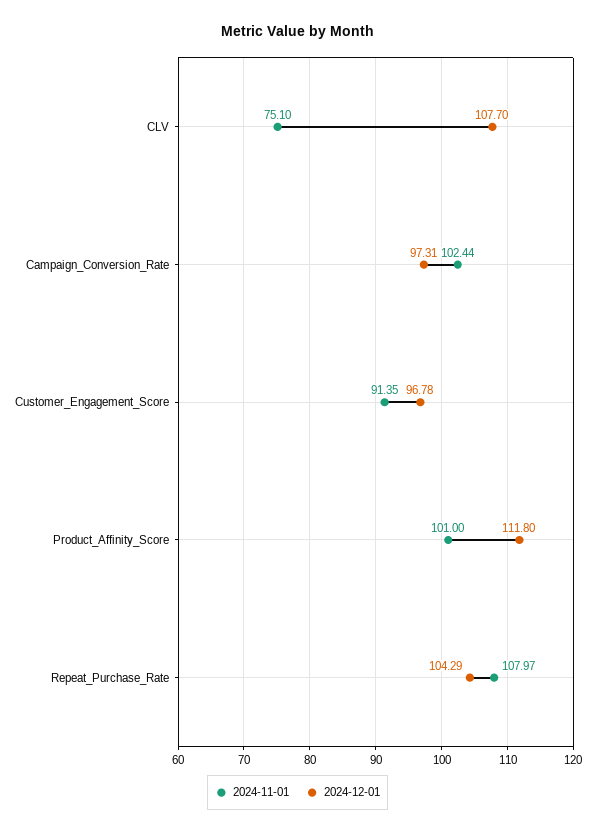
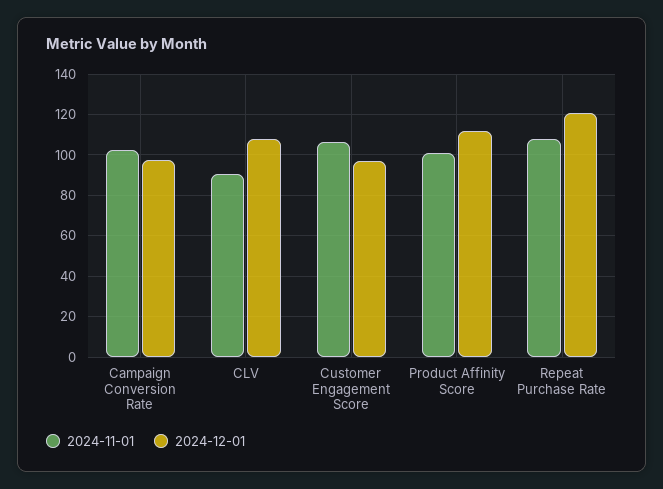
  {
    "2024-11-01": {
-     "CLV": 75.1,
+     "CLV": 90,
      "Campaign_Conversion_Rate": 102.44,
-     "Customer_Engagement_Score": 91.35,
+     "Customer_Engagement_Score": 105,
      "Product_Affinity_Score": 101,
      "Repeat_Purchase_Rate": 107.97
    },
    "2024-12-01": {
      "CLV": 107.7,
      "Campaign_Conversion_Rate": 97.31,
      "Customer_Engagement_Score": 96.78,
      "Product_Affinity_Score": 111.8,
-     "Repeat_Purchase_Rate": 104.29
+     "Repeat_Purchase_Rate": 120
    }
  }

